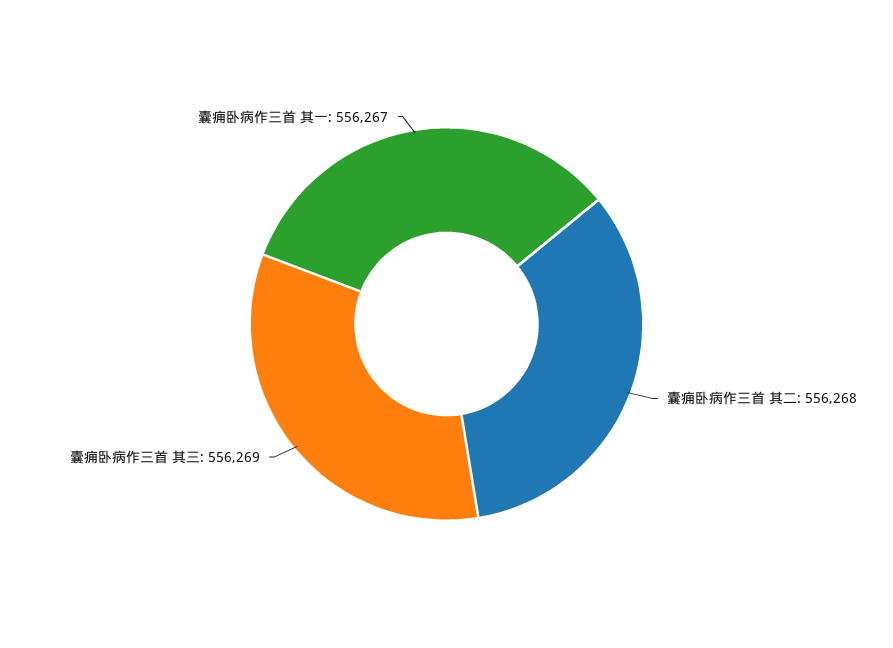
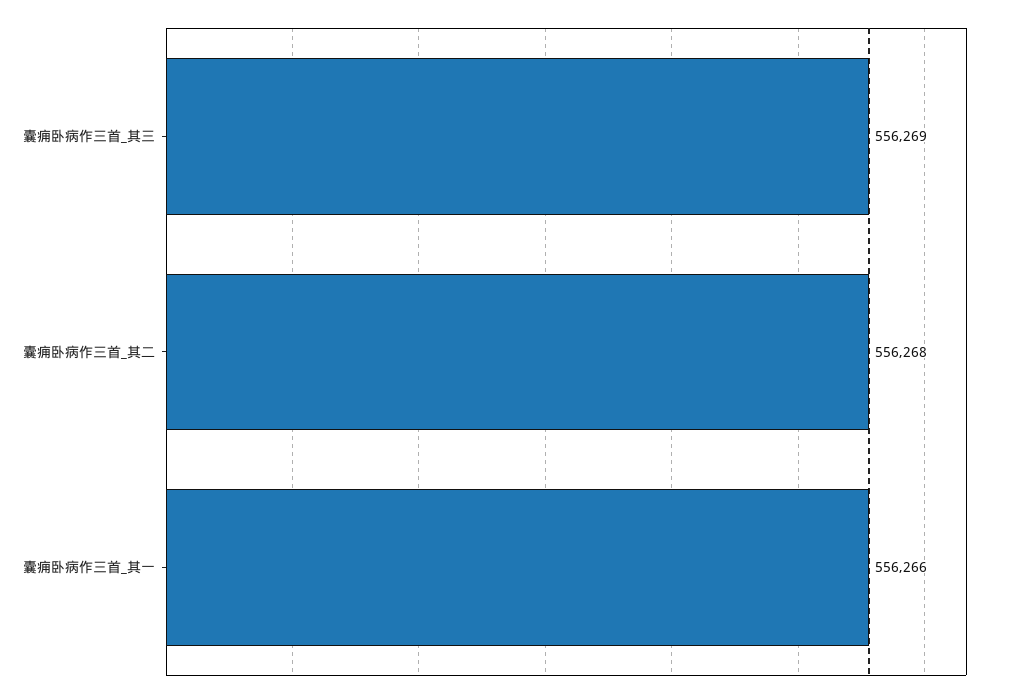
  {
    "囊痈卧病作三首 其二": 556268,
    "囊痈卧病作三首 其三": 556269,
-   "囊痈卧病作三首 其一": 556267
+   "囊痈卧病作三首 其一": 556266
  }

